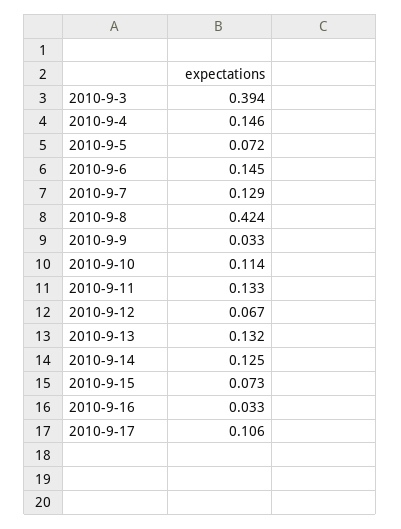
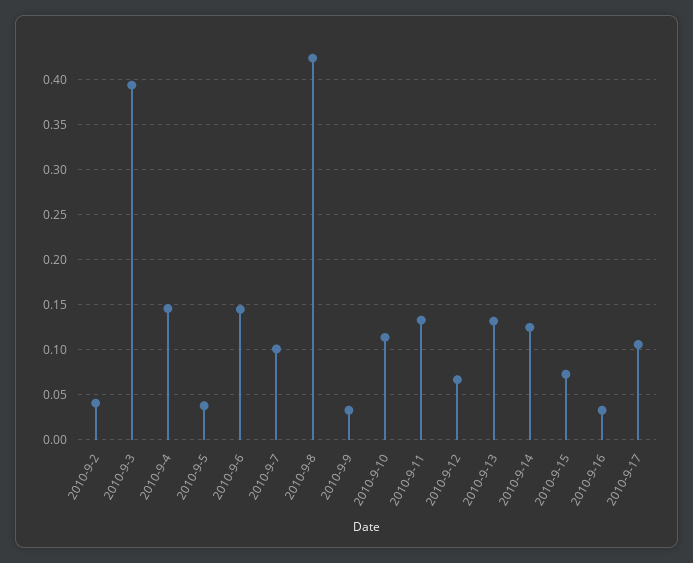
  {
    "2010-9-3": 0.394,
    "2010-9-4": 0.146,
-   "2010-9-5": 0.072,
+   "2010-9-5": 0.04,
    "2010-9-6": 0.145,
-   "2010-9-7": 0.129,
+   "2010-9-7": 0.1,
    "2010-9-8": 0.424,
    "2010-9-9": 0.033,
    "2010-9-10": 0.114,
    "2010-9-11": 0.133,
    "2010-9-12": 0.067,
    "2010-9-13": 0.132,
    "2010-9-14": 0.125,
    "2010-9-15": 0.073,
    "2010-9-16": 0.033,
-   "2010-9-17": 0.106
+   "2010-9-17": 0.106,
+   "2010-9-2": 0.04
  }

